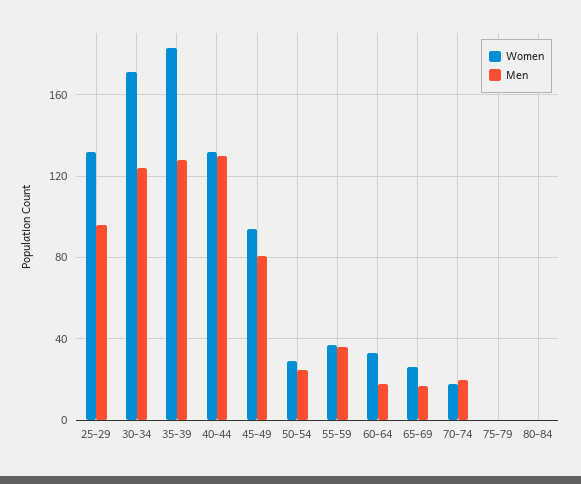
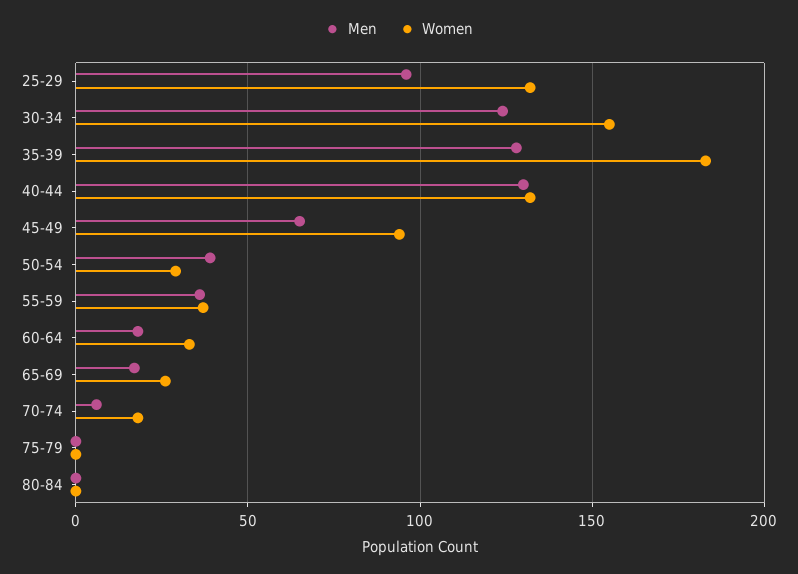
  {
    "Women": {
      "25-29": 130,
-     "30-34": 170,
+     "30-34": 155,
      "35-39": 185,
      "40-44": 130,
      "45-49": 95,
      "50-54": 30,
      "55-59": 35,
      "60-64": 35,
      "65-69": 25,
      "70-74": 20,
      "75-79": 0,
      "80-84": 0
    },
    "Men": {
      "25-29": 95,
      "30-34": 125,
      "35-39": 130,
      "40-44": 130,
-     "45-49": 80,
+     "45-49": 65,
-     "50-54": 25,
+     "50-54": 40,
      "55-59": 35,
      "60-64": 20,
      "65-69": 15,
-     "70-74": 20,
+     "70-74": 5,
      "75-79": 0,
      "80-84": 0
    }
  }

